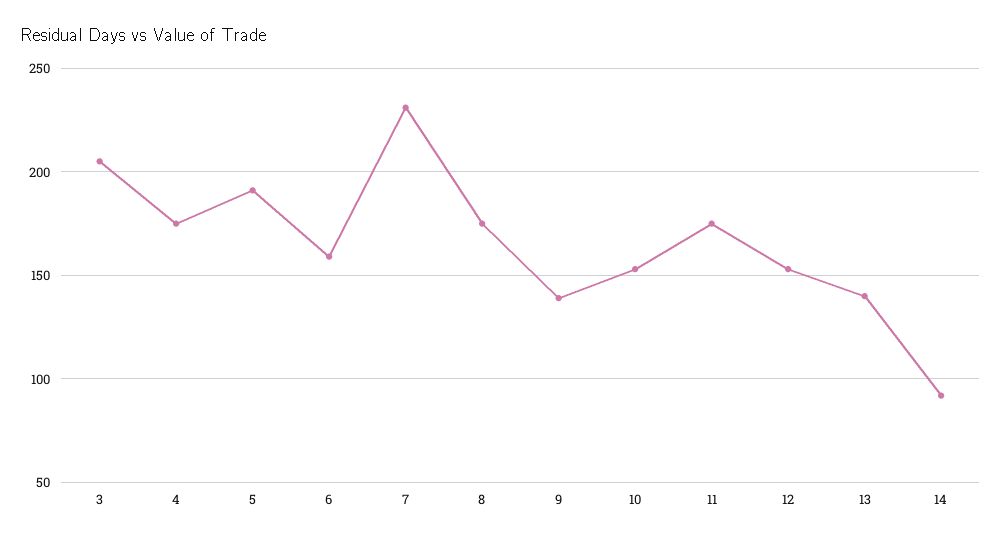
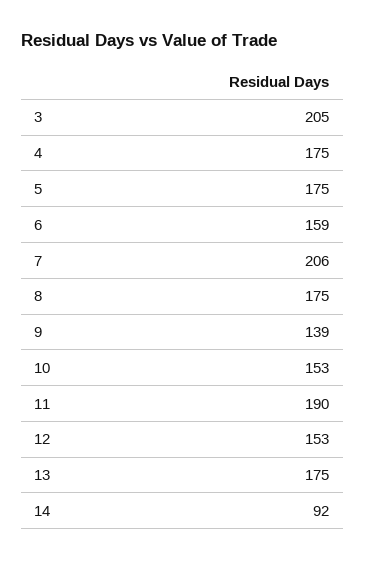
  {
    "3": 205,
    "4": 175,
-   "5": 190,
+   "5": 175,
    "6": 159,
-   "7": 230,
+   "7": 206,
    "8": 175,
    "9": 139,
    "10": 153,
-   "11": 175,
+   "11": 190,
    "12": 153,
-   "13": 140,
+   "13": 175,
    "14": 92
  }

